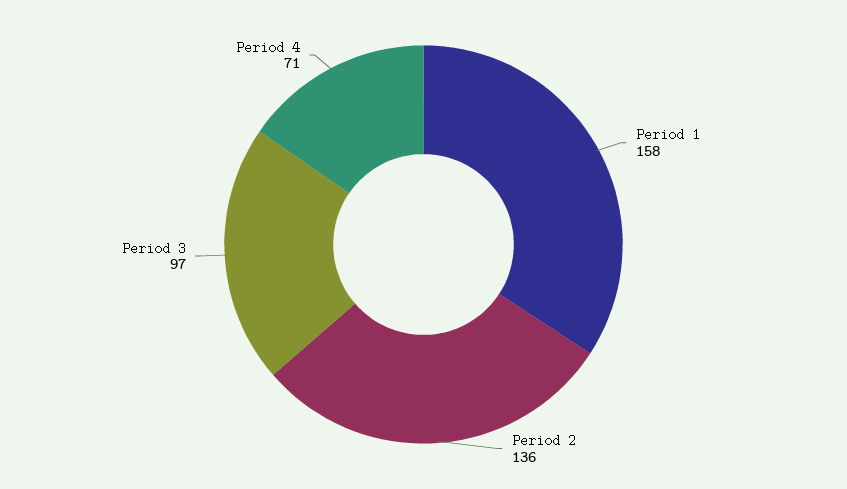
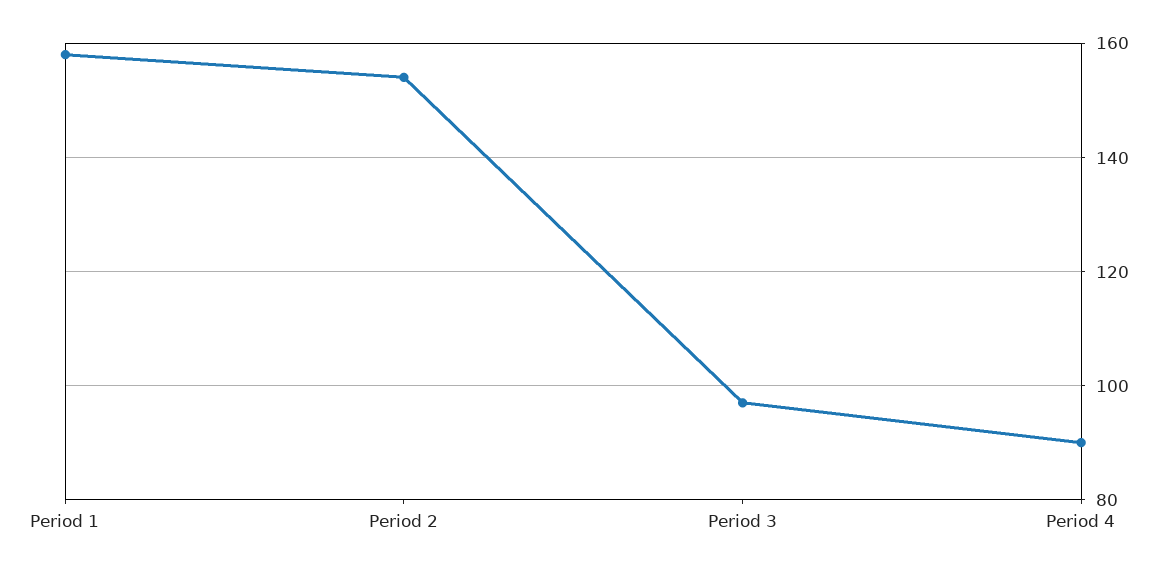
  {
    "Period 1": 158,
-   "Period 2": 136,
+   "Period 2": 155,
    "Period 3": 97,
-   "Period 4": 71
+   "Period 4": 90
  }

